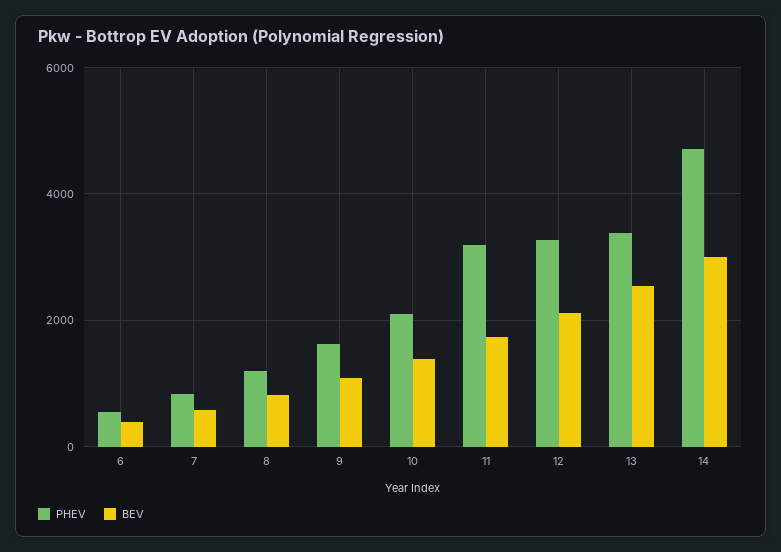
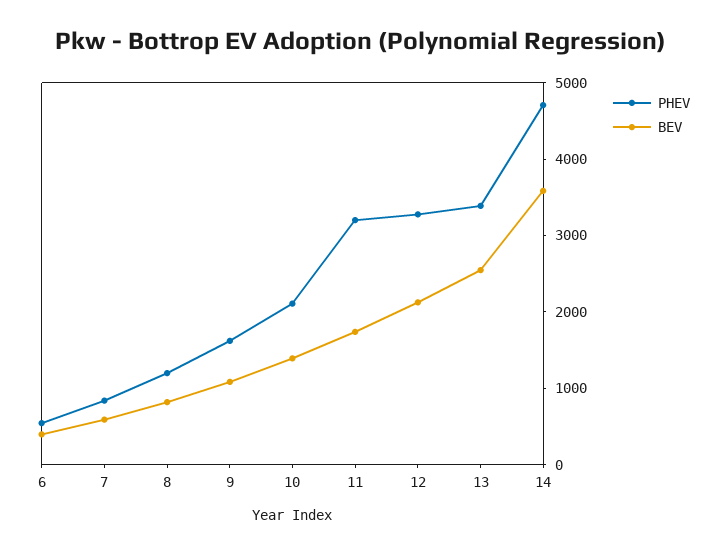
  {
    "PHEV": {
      "6": 600,
      "7": 800,
      "8": 1200,
      "9": 1600,
      "10": 2200,
      "11": 3200,
      "12": 3200,
      "13": 3400,
      "14": 4800
    },
    "BEV": {
      "6": 400,
      "7": 600,
      "8": 800,
      "9": 1000,
      "10": 1400,
      "11": 1800,
      "12": 2200,
      "13": 2600,
-     "14": 3000
+     "14": 3600
    }
  }

